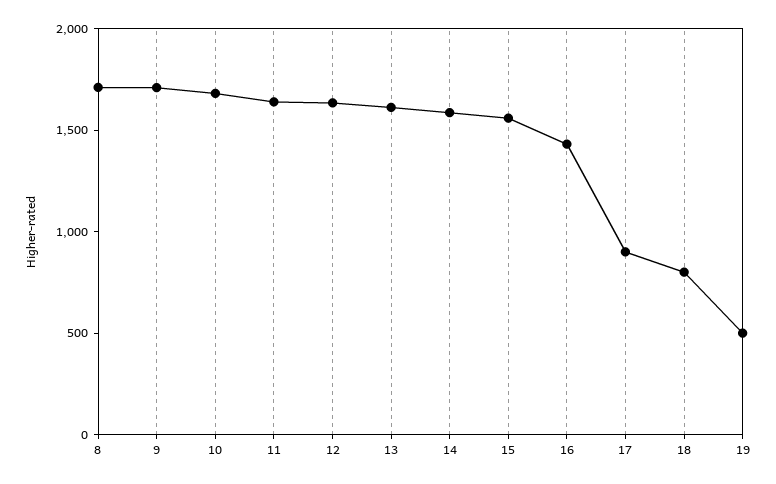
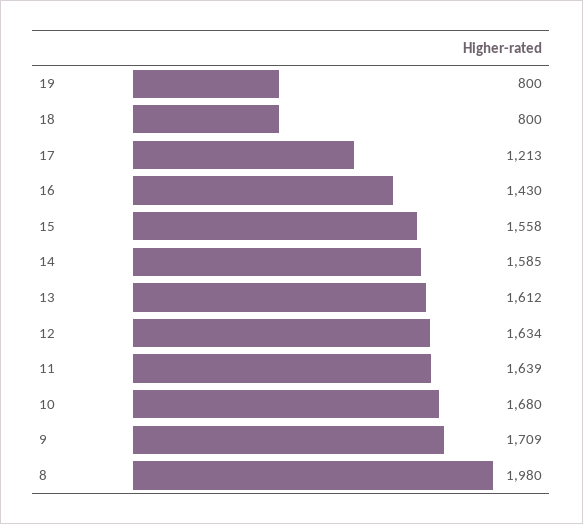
  {
-   "8": 1700,
+   "8": 1980,
    "9": 1709,
    "10": 1680,
    "11": 1639,
    "12": 1634,
    "13": 1612,
    "14": 1585,
    "15": 1558,
    "16": 1430,
-   "17": 900,
+   "17": 1213,
    "18": 800,
-   "19": 500
+   "19": 800
  }

